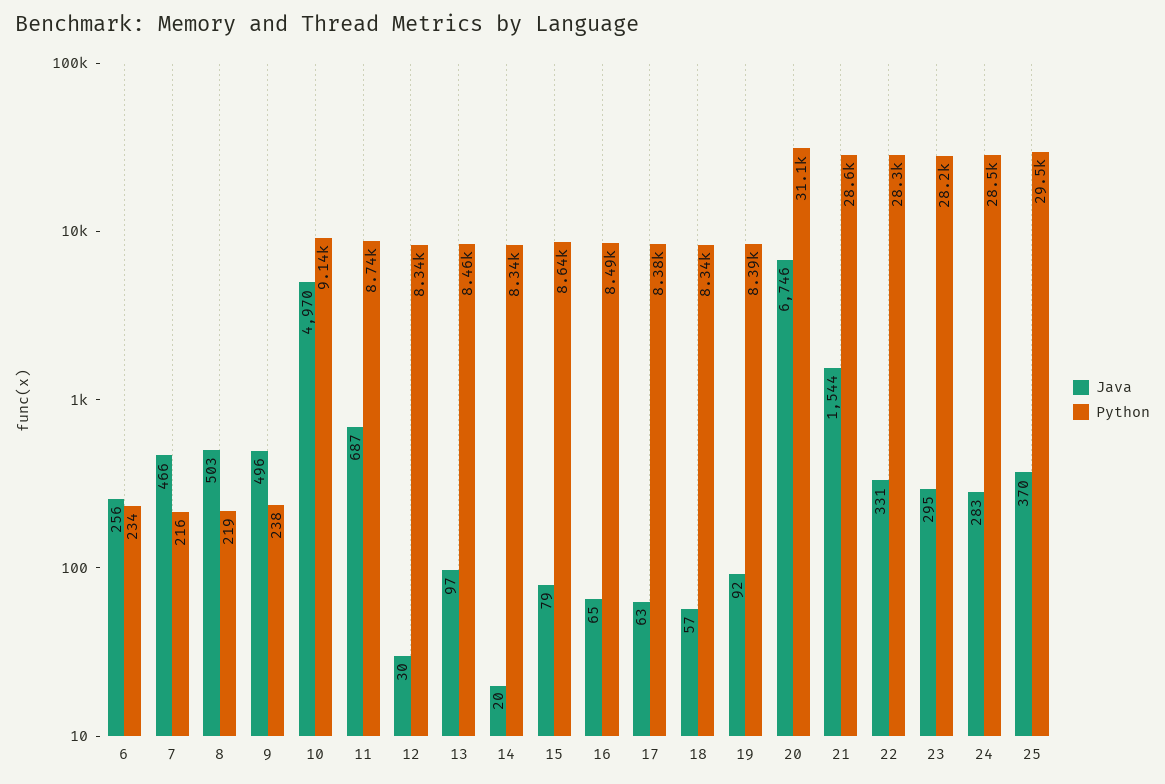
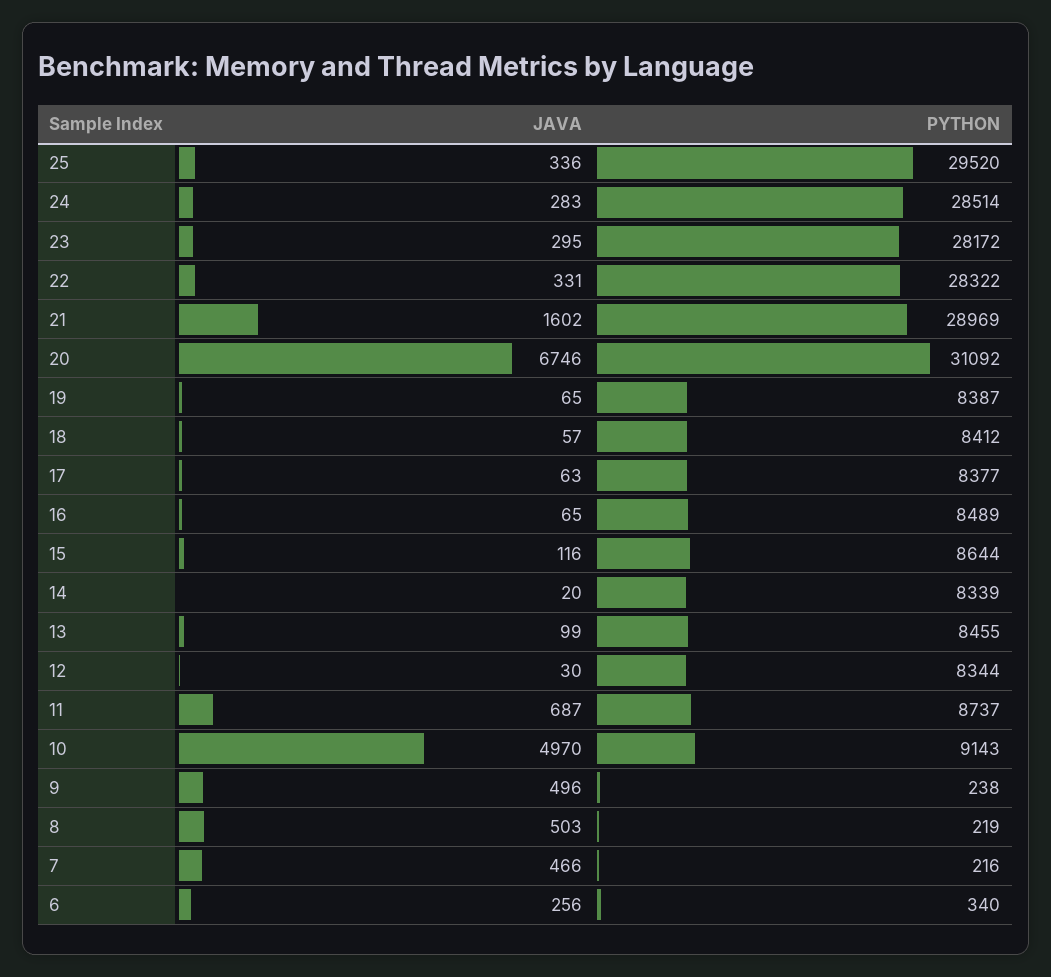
  {
    "Java": {
      "6": 256,
      "7": 466,
      "8": 503,
      "9": 496,
      "10": 4970,
      "11": 687,
      "12": 30,
-     "13": 97,
+     "13": 99,
      "14": 20,
-     "15": 79,
+     "15": 116,
      "16": 65,
      "17": 63,
      "18": 57,
-     "19": 92,
+     "19": 65,
      "20": 6746,
-     "21": 1544,
+     "21": 1602,
      "22": 331,
      "23": 295,
      "24": 283,
-     "25": 370
+     "25": 336
    },
    "Python": {
-     "6": 234,
+     "6": 340,
      "7": 216,
      "8": 219,
      "9": 238,
      "10": 9143,
      "11": 8737,
      "12": 8344,
      "13": 8455,
      "14": 8339,
      "15": 8644,
      "16": 8489,
      "17": 8377,
-     "18": 8340,
+     "18": 8412,
      "19": 8387,
      "20": 31092,
-     "21": 28600,
+     "21": 28969,
      "22": 28322,
      "23": 28172,
      "24": 28514,
      "25": 29520
    }
  }

